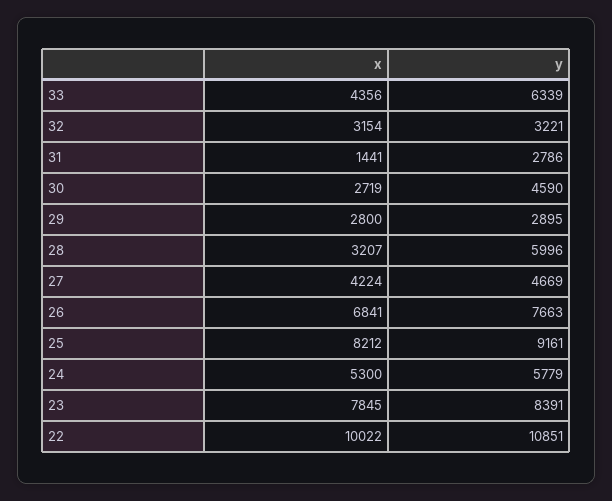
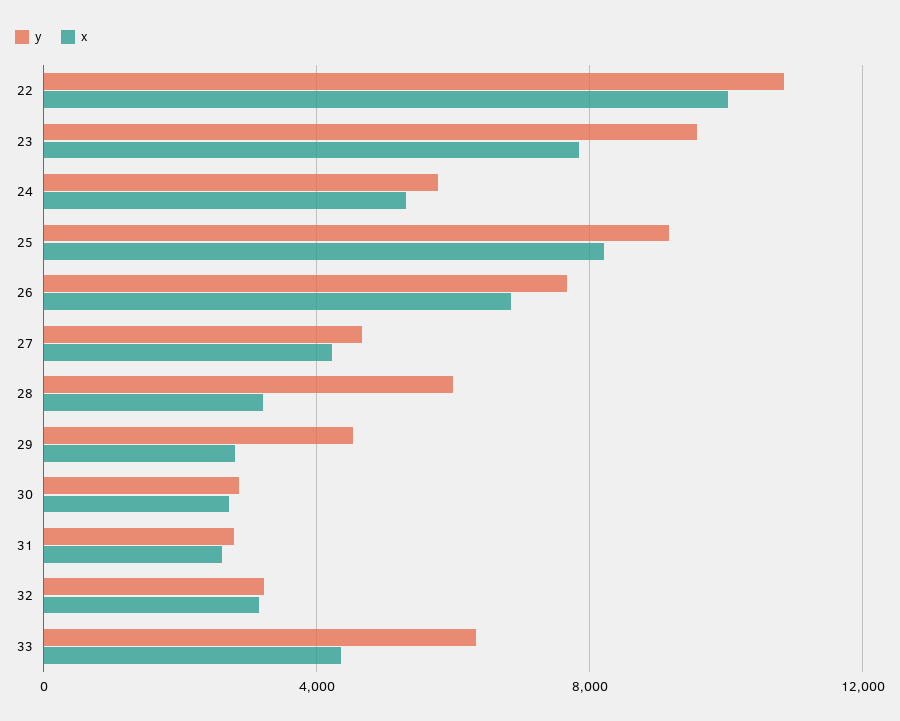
  {
    "x": {
      "33": 4356,
      "32": 3154,
-     "31": 1441,
+     "31": 2500,
      "30": 2719,
      "29": 2800,
      "28": 3207,
      "27": 4224,
      "26": 6841,
      "25": 8212,
      "24": 5300,
      "23": 7845,
      "22": 10022
    },
    "y": {
      "33": 6339,
      "32": 3221,
      "31": 2786,
-     "30": 4590,
+     "30": 3000,
-     "29": 2895,
+     "29": 4500,
      "28": 5996,
      "27": 4669,
      "26": 7663,
      "25": 9161,
      "24": 5779,
-     "23": 8391,
+     "23": 9500,
      "22": 10851
    }
  }

